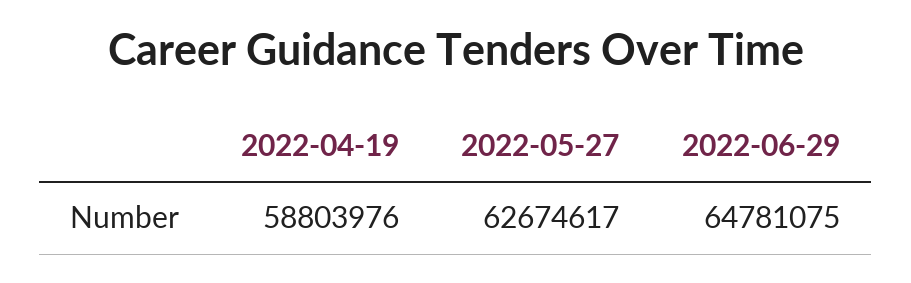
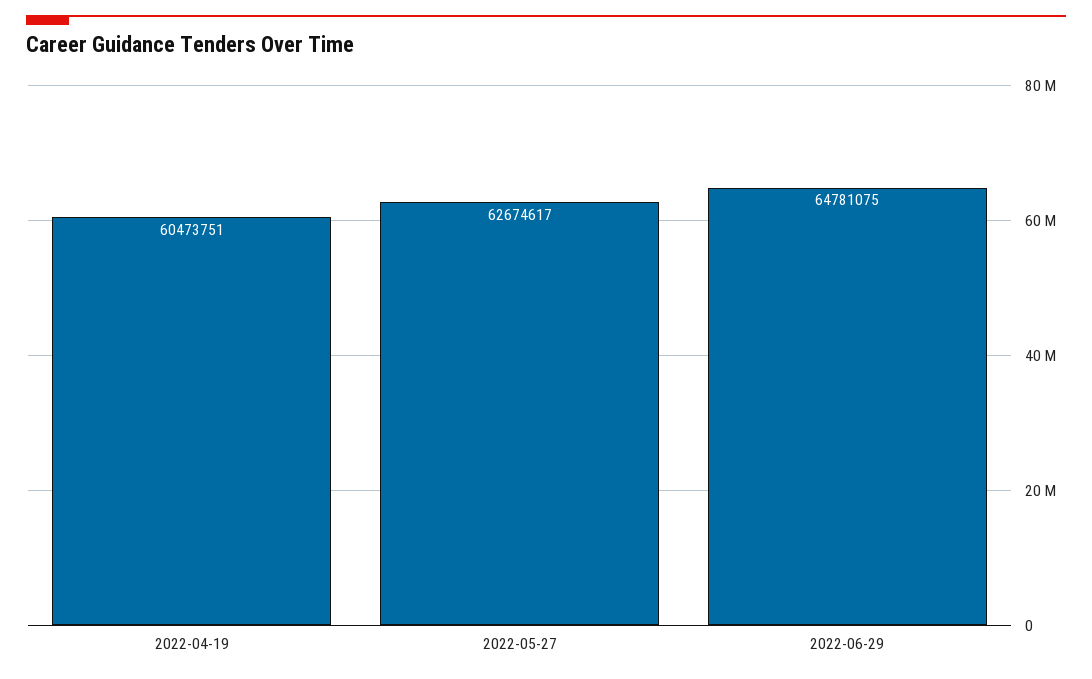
  {
-   "2022-04-19": 58803976,
+   "2022-04-19": 60473751,
    "2022-05-27": 62674617,
    "2022-06-29": 64781075
  }

